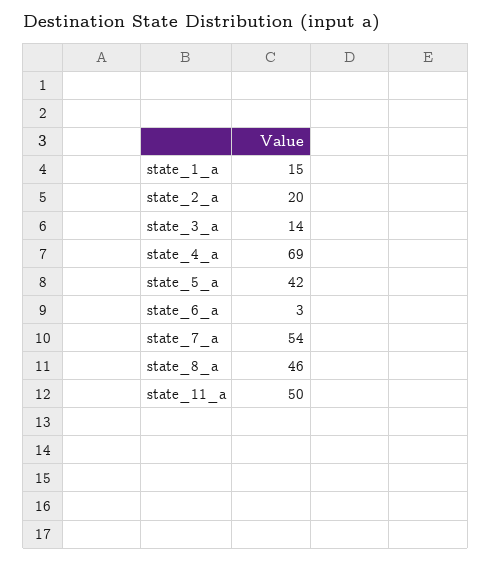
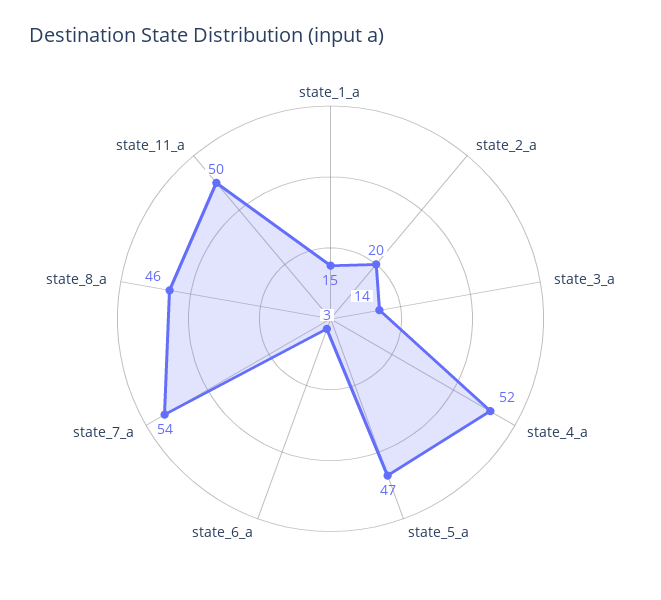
  {
    "state_1_a": 15,
    "state_2_a": 20,
    "state_3_a": 14,
-   "state_4_a": 69,
+   "state_4_a": 52,
-   "state_5_a": 42,
+   "state_5_a": 47,
    "state_6_a": 3,
    "state_7_a": 54,
    "state_8_a": 46,
    "state_11_a": 50
  }

